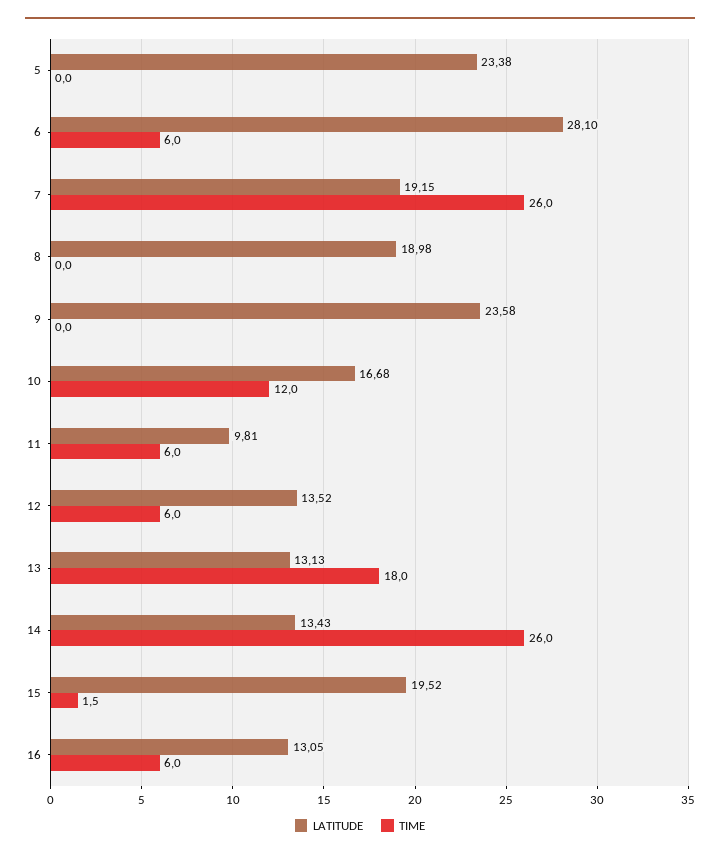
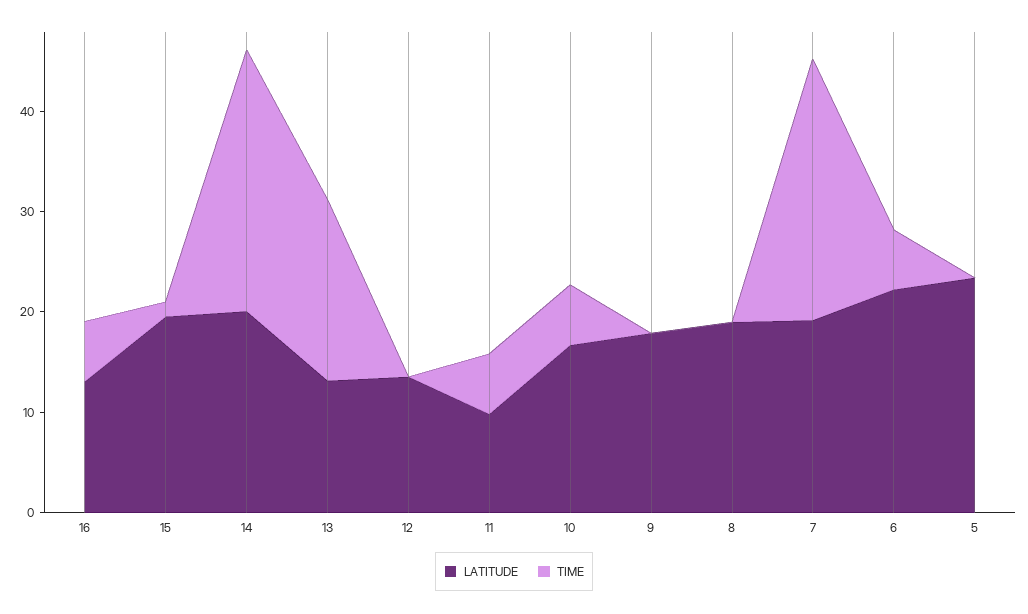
  {
    "LATITUDE": {
      "5": 23.38,
-     "6": 28.1,
+     "6": 22,
      "7": 19.15,
      "8": 18.98,
-     "9": 23.58,
+     "9": 18,
      "10": 16.68,
      "11": 9.81,
      "12": 13.52,
      "13": 13.13,
-     "14": 13.43,
+     "14": 20,
      "15": 19.52,
      "16": 13.05
    },
    "TIME": {
      "5": 0,
      "6": 6,
      "7": 26,
      "8": 0,
      "9": 0,
-     "10": 12,
+     "10": 6,
      "11": 6,
-     "12": 6,
+     "12": 0,
      "13": 18,
      "14": 26,
      "15": 1.5,
      "16": 6
    }
  }

